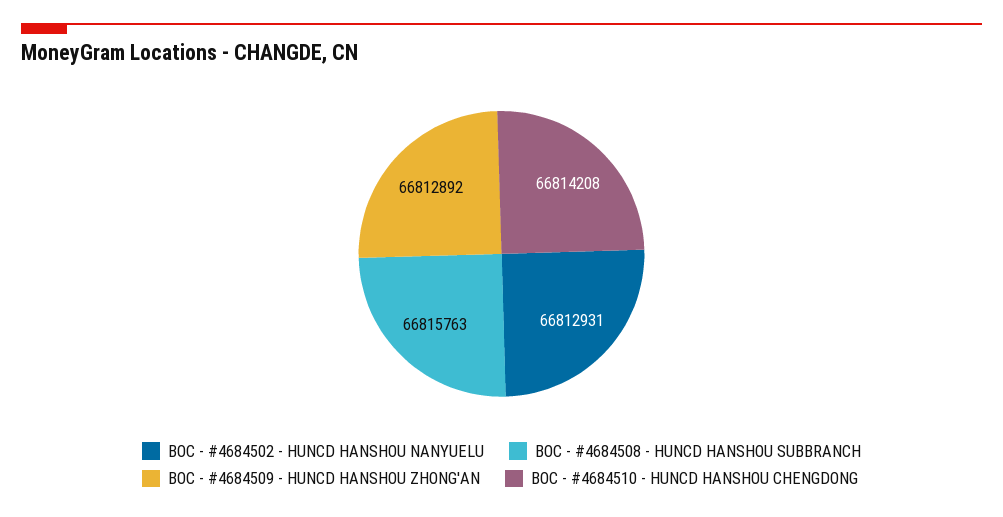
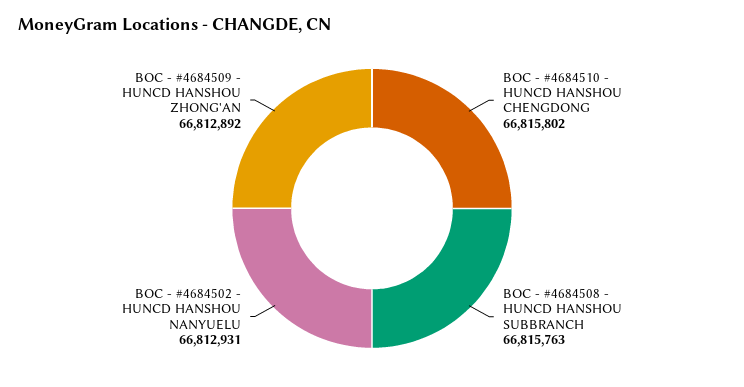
  {
    "BOC - #4684502 - HUNCD HANSHOU NANYUELU": 66812931,
    "BOC - #4684508 - HUNCD HANSHOU SUBBRANCH": 66815763,
    "BOC - #4684509 - HUNCD HANSHOU ZHONG'AN": 66812892,
-   "BOC - #4684510 - HUNCD HANSHOU CHENGDONG": 66814208
+   "BOC - #4684510 - HUNCD HANSHOU CHENGDONG": 66815802
  }

